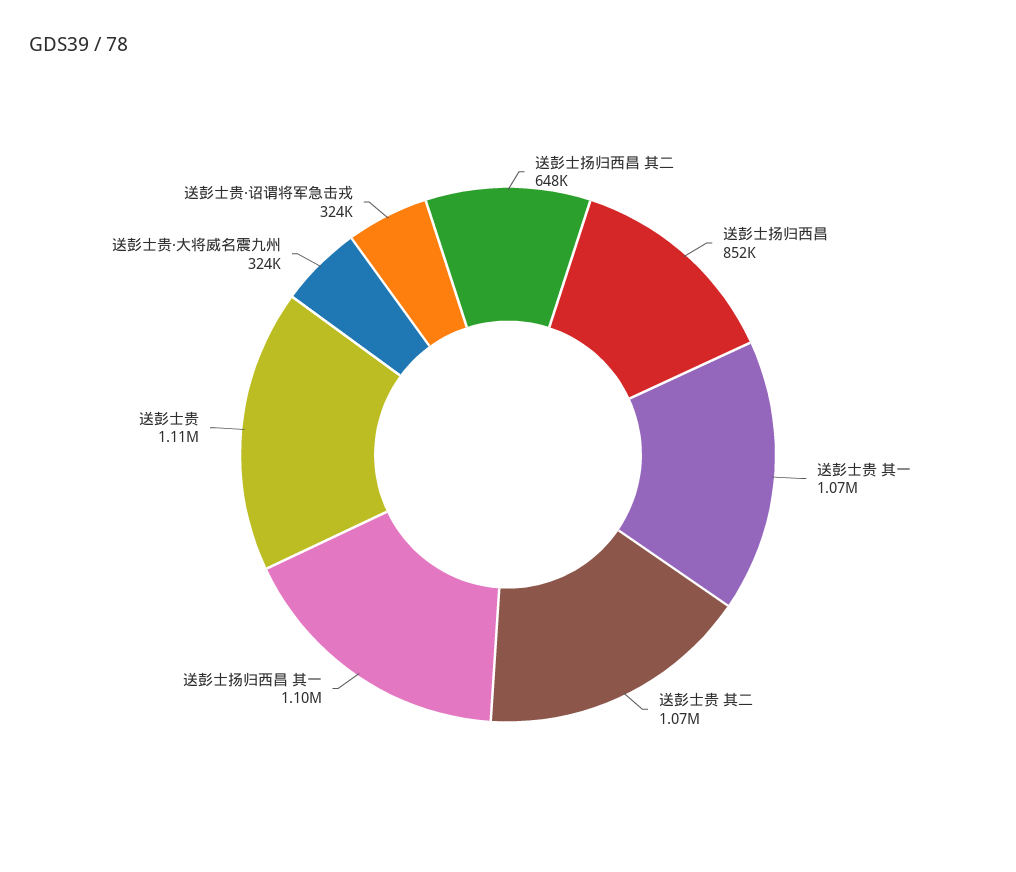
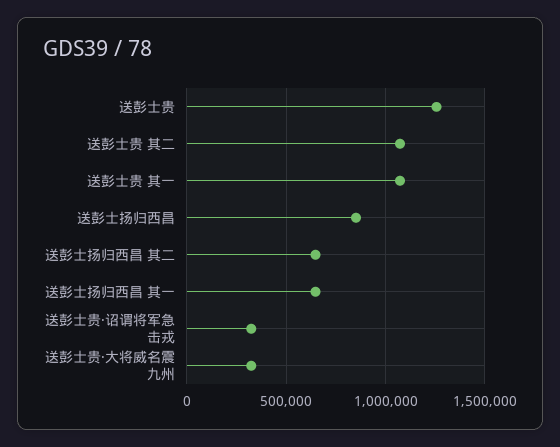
  {
    "送彭士扬归西昌 其二": 648000,
    "送彭士扬归西昌": 852000,
    "送彭士贵 其一": 1070000,
    "送彭士贵 其二": 1070000,
-   "送彭士扬归西昌 其一": 1100000,
+   "送彭士扬归西昌 其一": 650000,
-   "送彭士贵": 1110000,
+   "送彭士贵": 1250000,
    "送彭士贵·大将威名震九州": 324000,
    "送彭士贵·诏谓将军急击戎": 324000
  }

